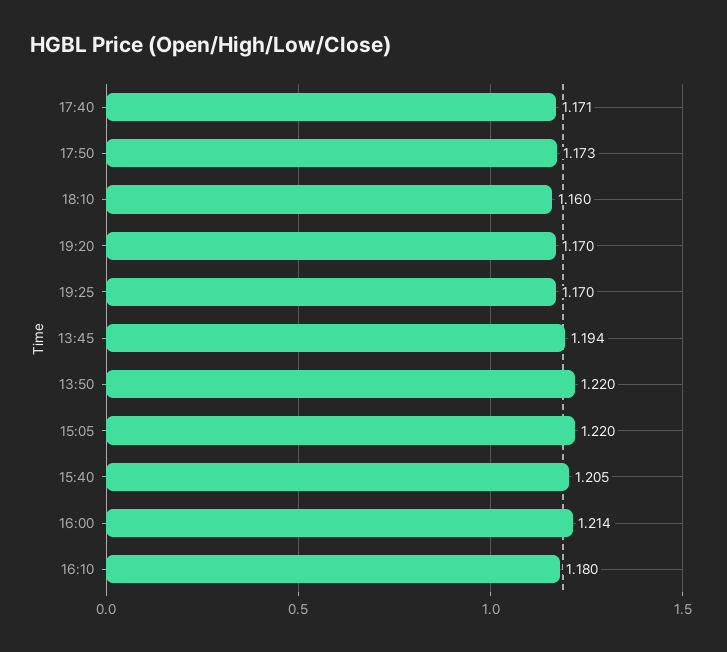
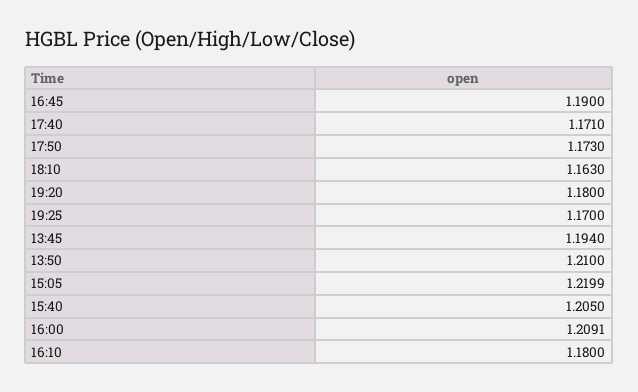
  {
    "17:40": 1.171,
    "17:50": 1.173,
-   "18:10": 1.16,
+   "18:10": 1.163,
-   "19:20": 1.17,
+   "19:20": 1.18,
    "19:25": 1.17,
    "13:45": 1.194,
-   "13:50": 1.22,
+   "13:50": 1.21,
    "15:05": 1.2199,
    "15:40": 1.205,
-   "16:00": 1.214,
+   "16:00": 1.2091,
-   "16:10": 1.18
+   "16:10": 1.18,
+   "16:45": 1.19
  }

